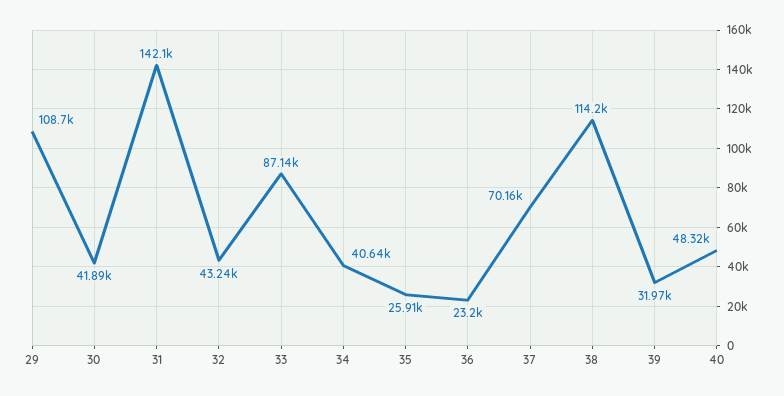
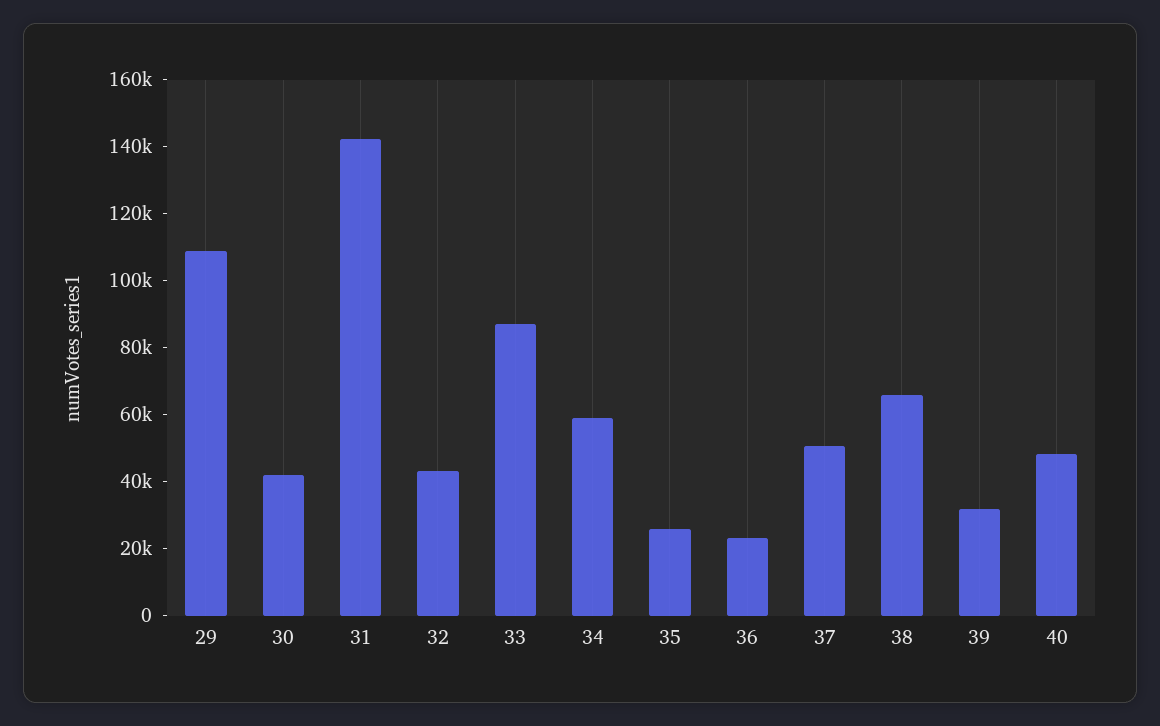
  {
    "29": 108700,
    "30": 41890,
    "31": 142100,
    "32": 43240,
    "33": 87140,
-   "34": 40640,
+   "34": 60000,
    "35": 25910,
    "36": 23200,
-   "37": 70160,
+   "37": 50000,
-   "38": 114200,
+   "38": 65000,
    "39": 31970,
    "40": 48320
  }

